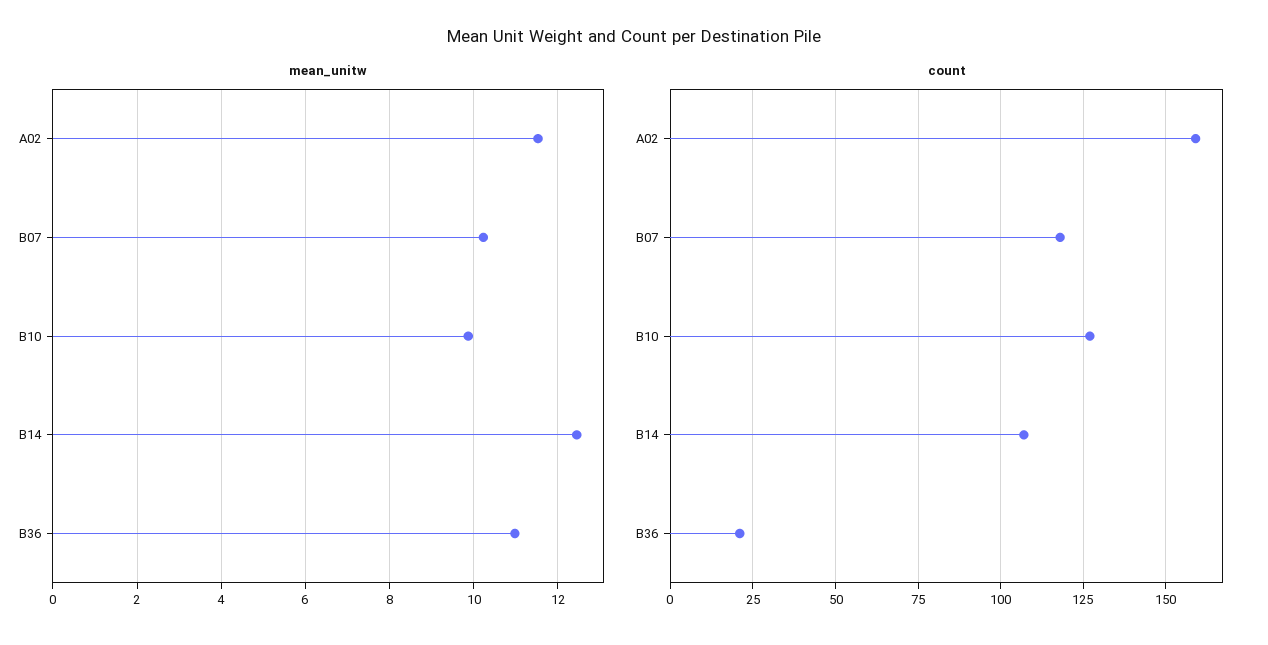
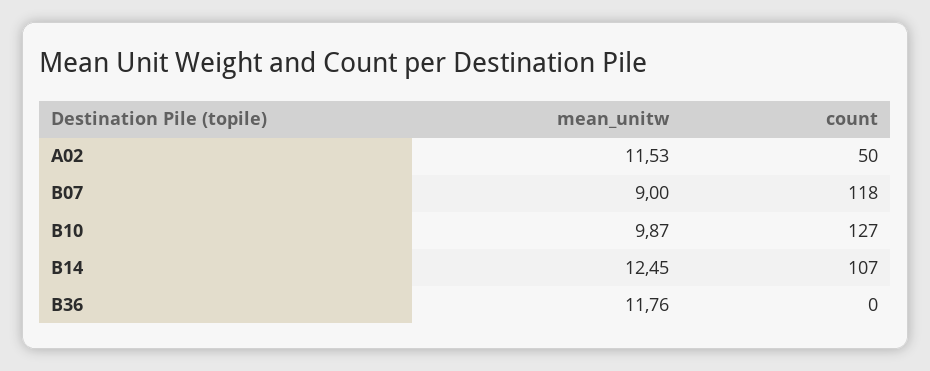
  {
    "mean_unitw": {
      "A02": 11.53,
-     "B07": 10.2,
+     "B07": 9,
      "B10": 9.87,
      "B14": 12.45,
-     "B36": 11
+     "B36": 11.76
    },
    "count": {
-     "A02": 160,
+     "A02": 50,
      "B07": 118,
      "B10": 127,
      "B14": 107,
-     "B36": 20
+     "B36": 0
    }
  }

